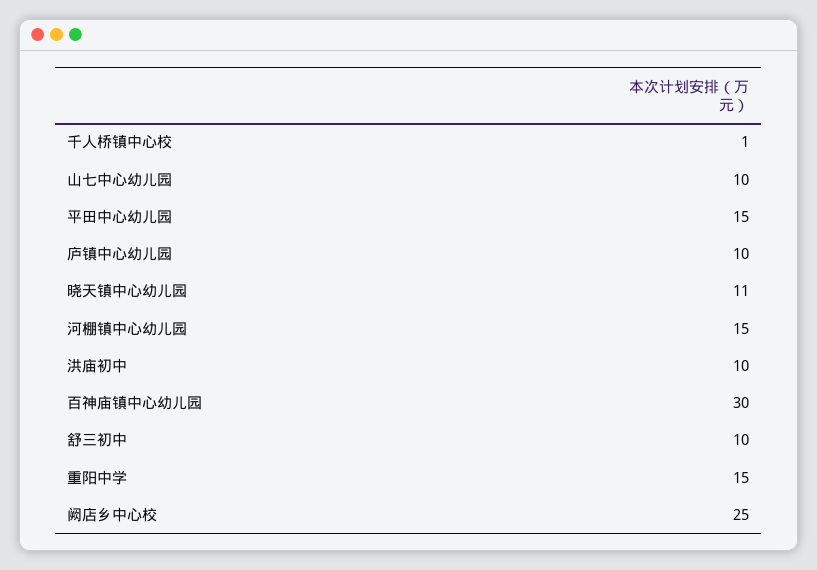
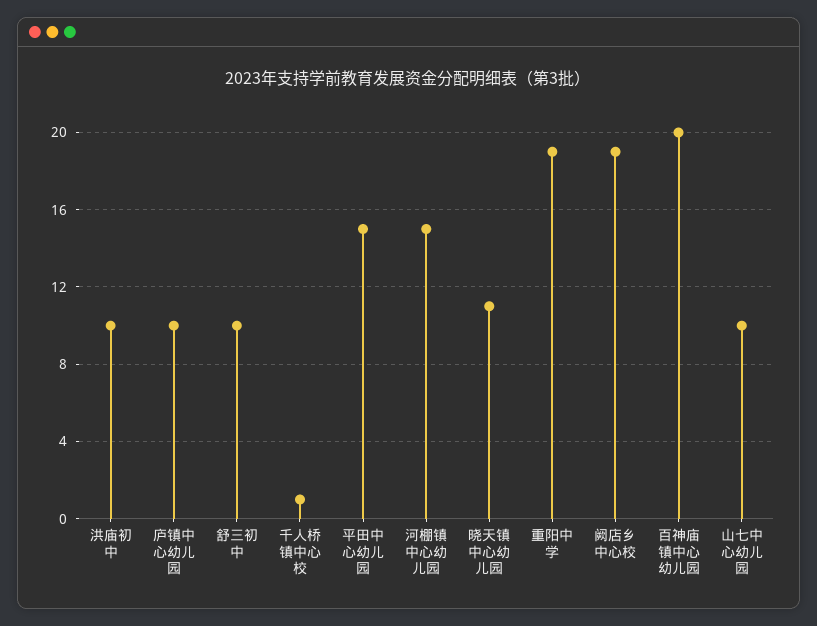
  {
    "千人桥镇中心校": 1,
    "山七中心幼儿园": 10,
    "平田中心幼儿园": 15,
    "庐镇中心幼儿园": 10,
    "晓天镇中心幼儿园": 11,
    "河棚镇中心幼儿园": 15,
    "洪庙初中": 10,
-   "百神庙镇中心幼儿园": 30,
+   "百神庙镇中心幼儿园": 20,
    "舒三初中": 10,
-   "重阳中学": 15,
+   "重阳中学": 19,
-   "阙店乡中心校": 25
+   "阙店乡中心校": 19
  }

